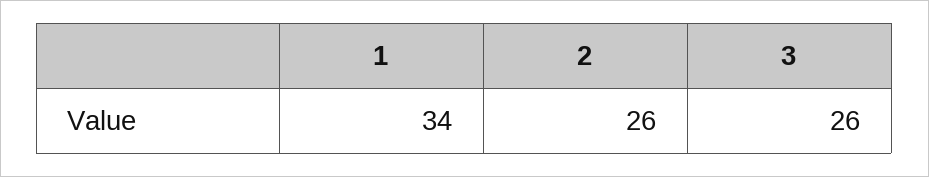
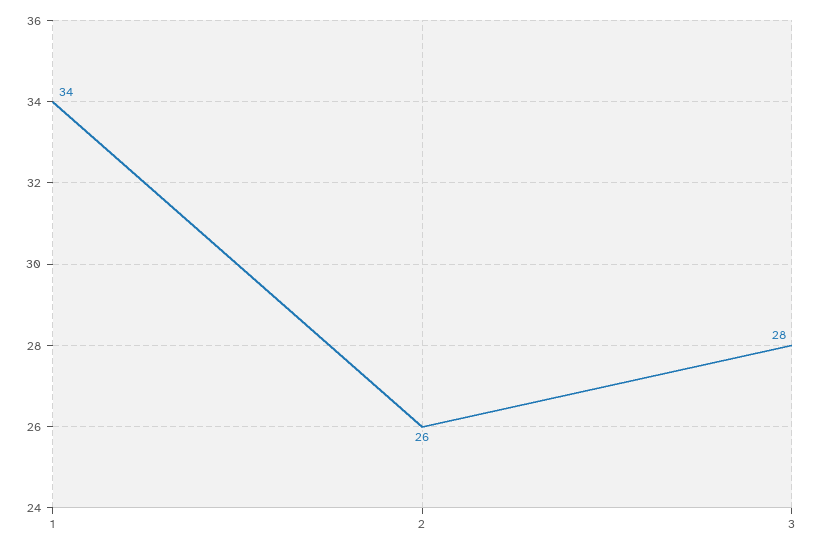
  {
    "1": 34,
    "2": 26,
-   "3": 26
+   "3": 28
  }

